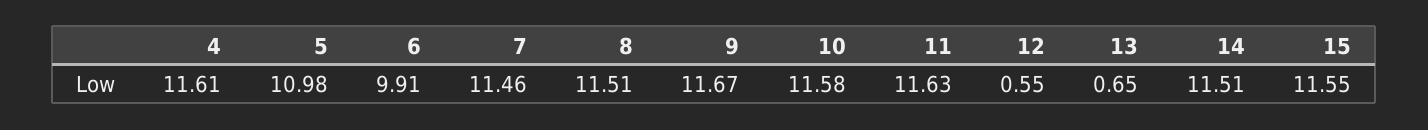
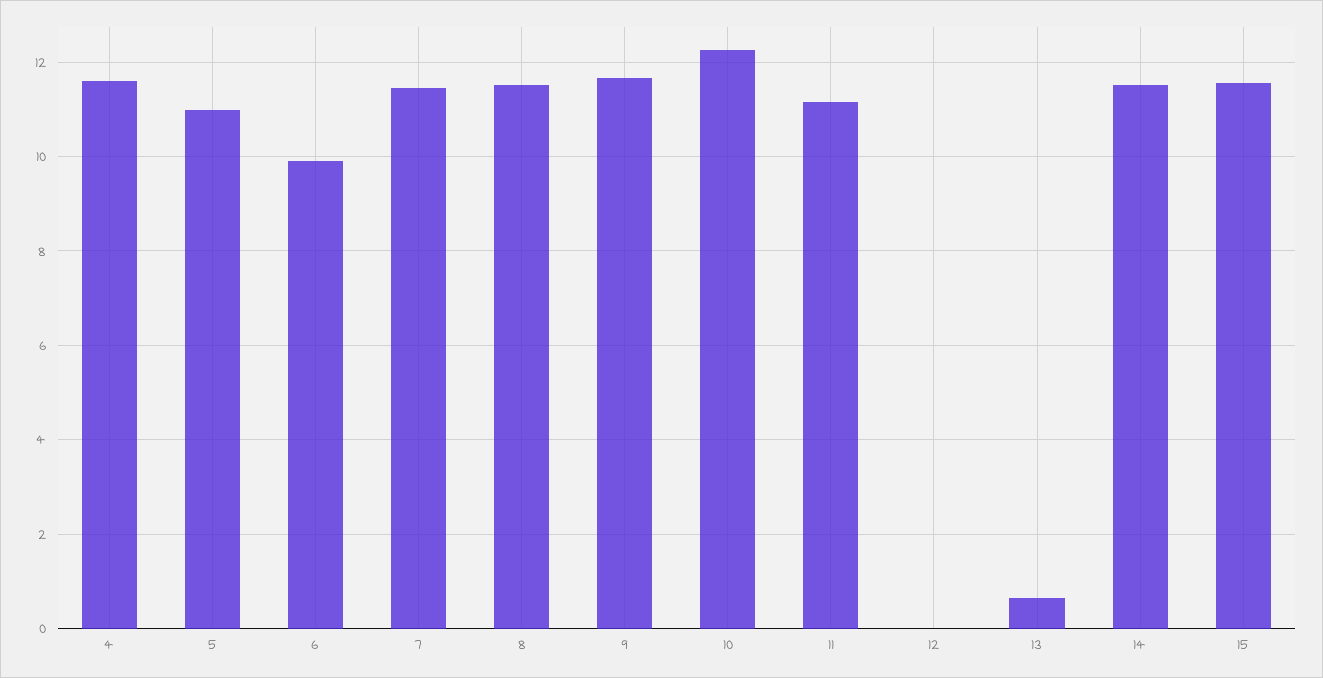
  {
    "4": 11.61,
    "5": 10.98,
    "6": 9.91,
    "7": 11.46,
    "8": 11.51,
    "9": 11.67,
-   "10": 11.58,
+   "10": 12.2,
-   "11": 11.63,
+   "11": 11.2,
-   "12": 0.55,
+   "12": 0,
    "13": 0.65,
    "14": 11.51,
    "15": 11.55
  }

